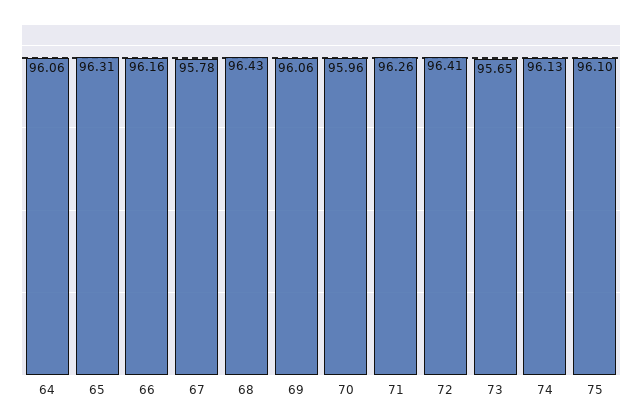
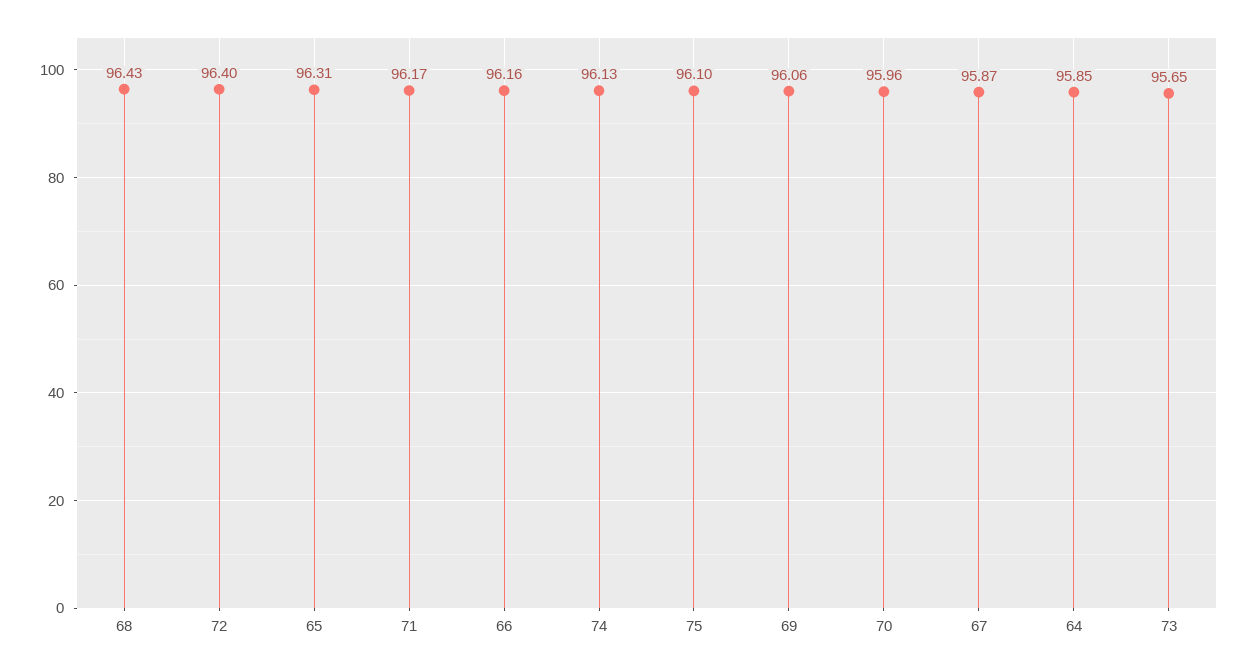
  {
-   "64": 96.06,
+   "64": 95.85,
    "65": 96.31,
    "66": 96.16,
-   "67": 95.78,
+   "67": 95.87,
    "68": 96.43,
    "69": 96.06,
    "70": 95.96,
-   "71": 96.26,
+   "71": 96.17,
-   "72": 96.41,
+   "72": 96.4,
    "73": 95.65,
    "74": 96.13,
    "75": 96.1
  }

